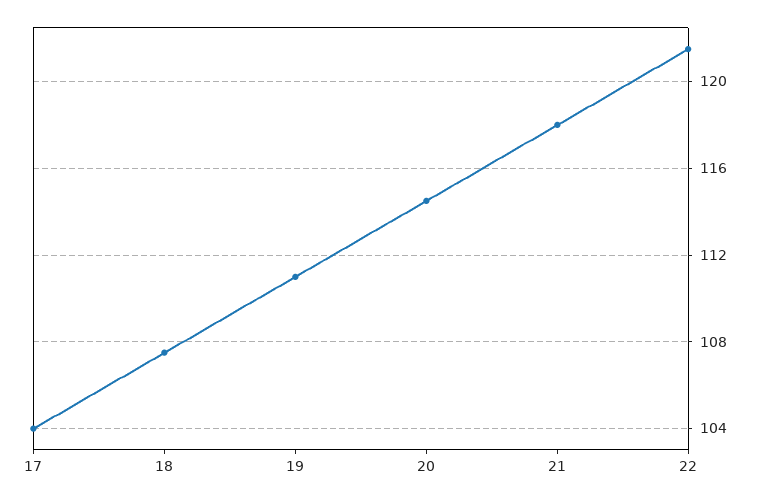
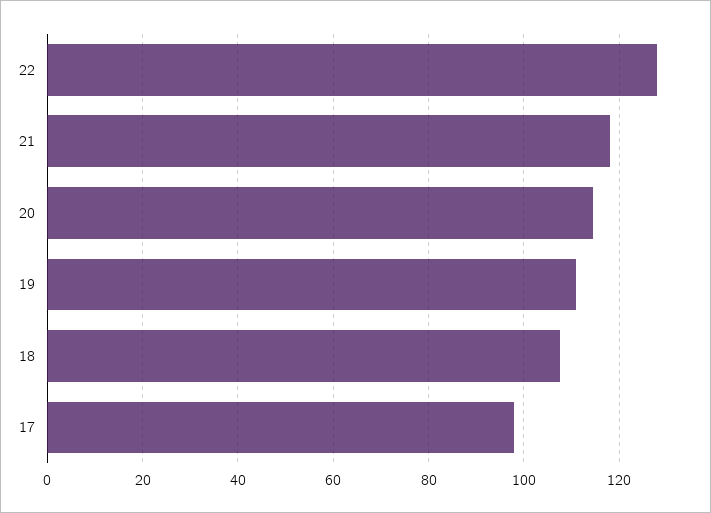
  {
-   "17": 104,
+   "17": 98,
    "18": 107.5,
    "19": 111,
    "20": 114.5,
    "21": 118,
-   "22": 121.5
+   "22": 128
  }

